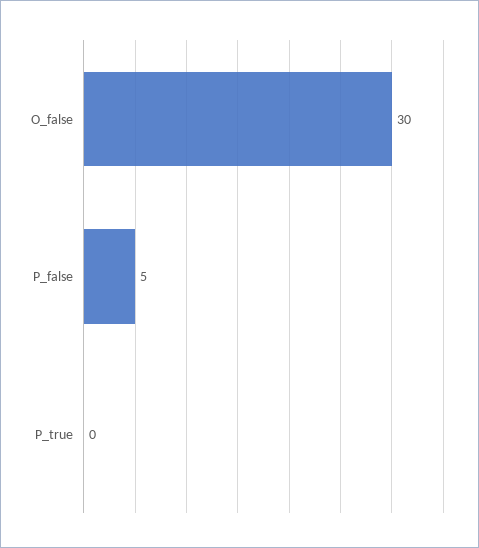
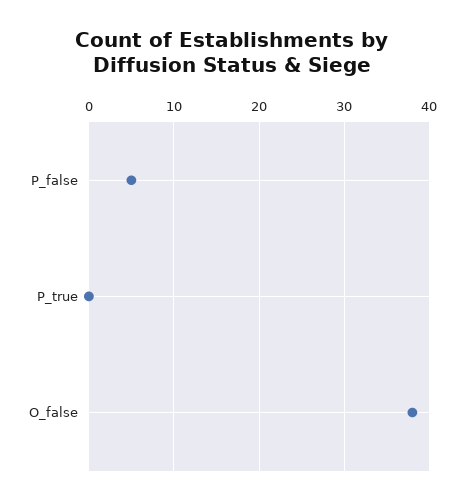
  {
-   "O_false": 30,
+   "O_false": 38,
    "P_false": 5,
    "P_true": 0
  }

